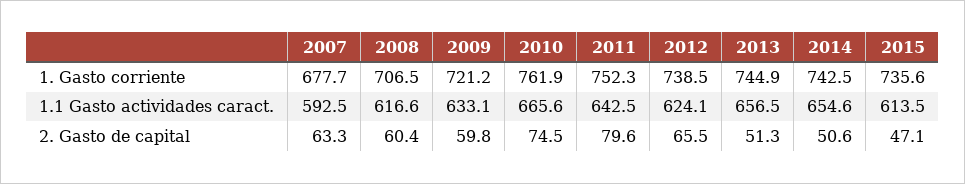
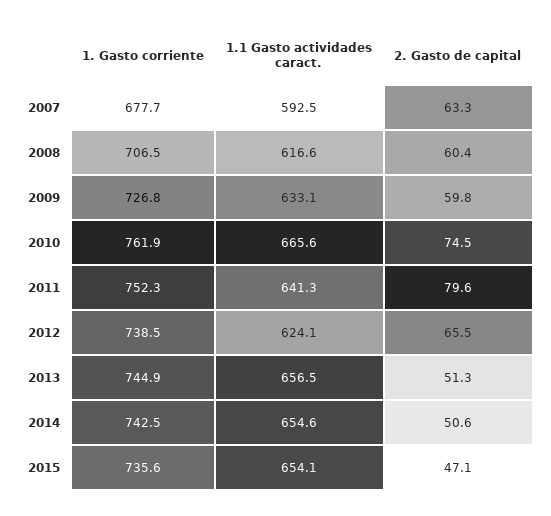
  {
    "2007": {
      "1. Gasto corriente": 677.7,
      "1.1 Gasto actividades caract.": 592.5,
      "2. Gasto de capital": 63.3
    },
    "2008": {
      "1. Gasto corriente": 706.5,
      "1.1 Gasto actividades caract.": 616.6,
      "2. Gasto de capital": 60.4
    },
    "2009": {
-     "1. Gasto corriente": 721.2,
+     "1. Gasto corriente": 726.8,
      "1.1 Gasto actividades caract.": 633.1,
      "2. Gasto de capital": 59.8
    },
    "2010": {
      "1. Gasto corriente": 761.9,
      "1.1 Gasto actividades caract.": 665.6,
      "2. Gasto de capital": 74.5
    },
    "2011": {
      "1. Gasto corriente": 752.3,
-     "1.1 Gasto actividades caract.": 642.5,
+     "1.1 Gasto actividades caract.": 641.3,
      "2. Gasto de capital": 79.6
    },
    "2012": {
      "1. Gasto corriente": 738.5,
      "1.1 Gasto actividades caract.": 624.1,
      "2. Gasto de capital": 65.5
    },
    "2013": {
      "1. Gasto corriente": 744.9,
      "1.1 Gasto actividades caract.": 656.5,
      "2. Gasto de capital": 51.3
    },
    "2014": {
      "1. Gasto corriente": 742.5,
      "1.1 Gasto actividades caract.": 654.6,
      "2. Gasto de capital": 50.6
    },
    "2015": {
      "1. Gasto corriente": 735.6,
-     "1.1 Gasto actividades caract.": 613.5,
+     "1.1 Gasto actividades caract.": 654.1,
      "2. Gasto de capital": 47.1
    }
  }

